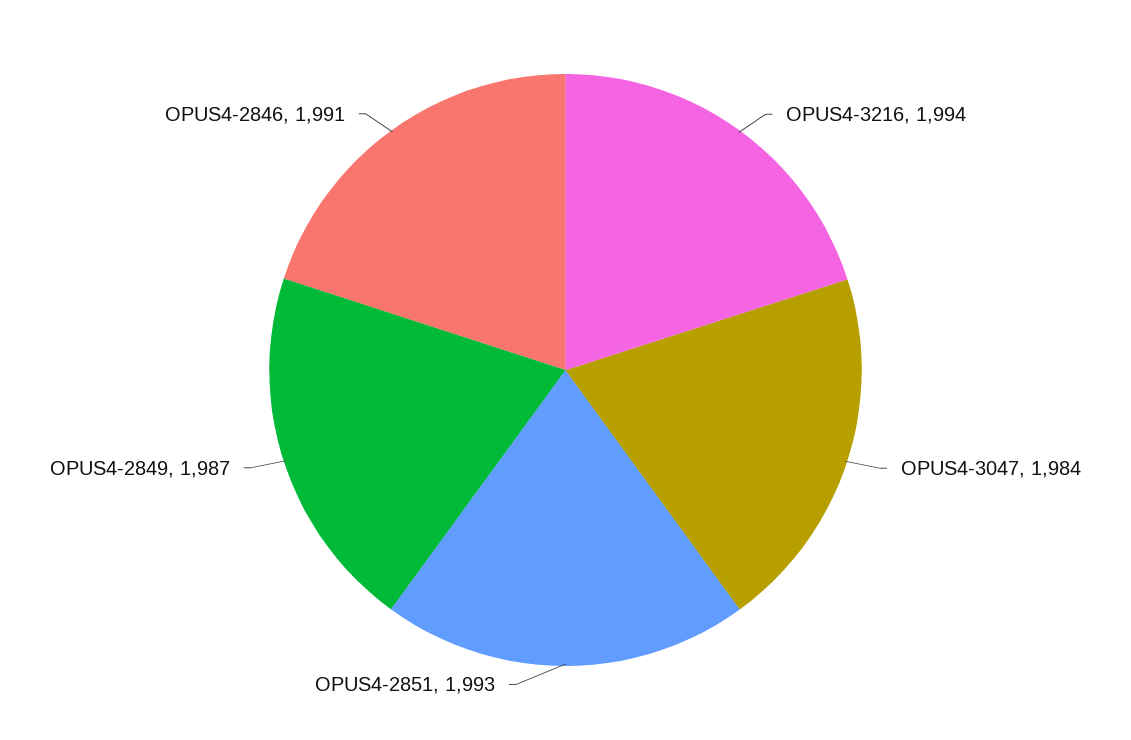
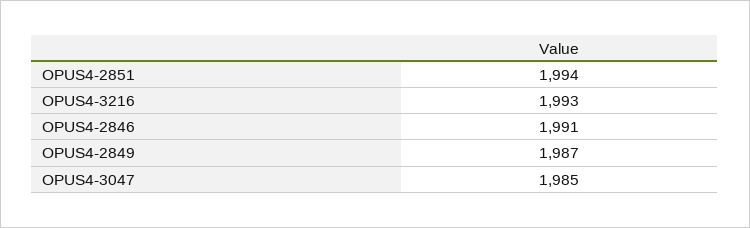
  {
-   "OPUS4-3216": 1994,
+   "OPUS4-3216": 1993,
-   "OPUS4-3047": 1984,
+   "OPUS4-3047": 1985,
-   "OPUS4-2851": 1993,
+   "OPUS4-2851": 1994,
    "OPUS4-2849": 1987,
    "OPUS4-2846": 1991
  }

